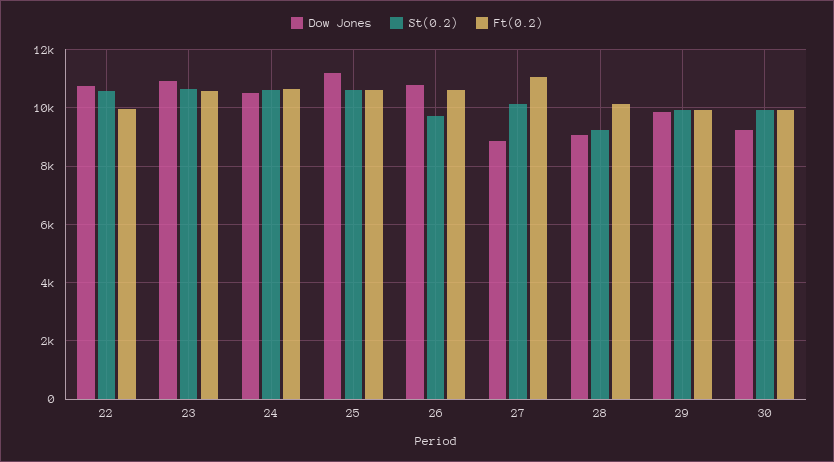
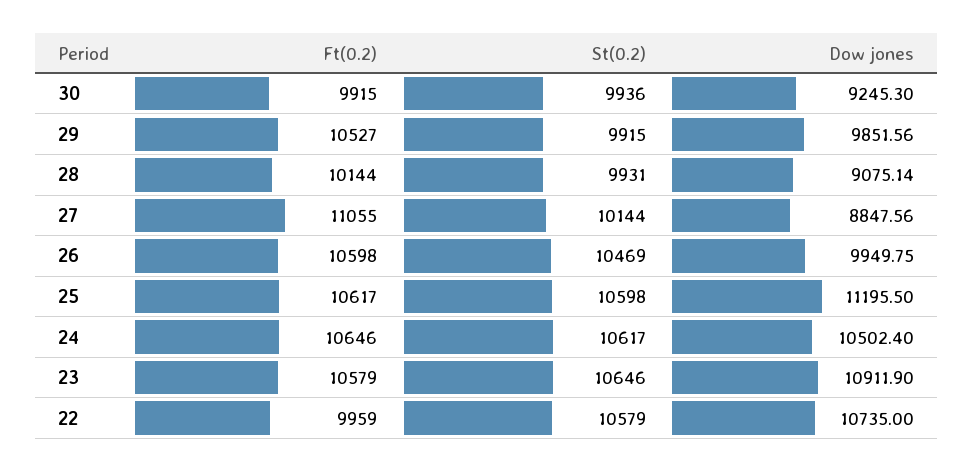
  {
    "Dow Jones": {
      "22": 10735,
      "23": 10911.9,
      "24": 10502.4,
      "25": 11195.5,
-     "26": 10750,
+     "26": 9949.75,
      "27": 8847.56,
      "28": 9075.14,
      "29": 9851.56,
      "30": 9245.3
    },
    "St(0.2)": {
      "22": 10579,
      "23": 10646,
      "24": 10617,
      "25": 10598,
-     "26": 9750,
+     "26": 10469,
      "27": 10144,
-     "28": 9250,
+     "28": 9931,
      "29": 9915,
      "30": 9936
    },
    "Ft(0.2)": {
      "22": 9959,
      "23": 10579,
      "24": 10646,
      "25": 10617,
      "26": 10598,
      "27": 11055,
      "28": 10144,
-     "29": 10000,
+     "29": 10527,
      "30": 9915
    }
  }

